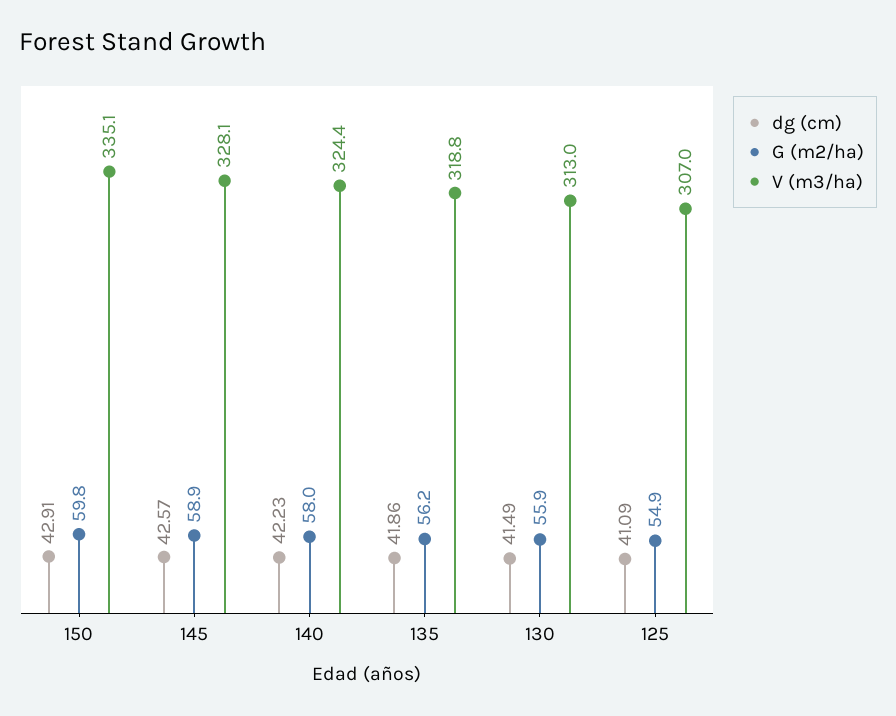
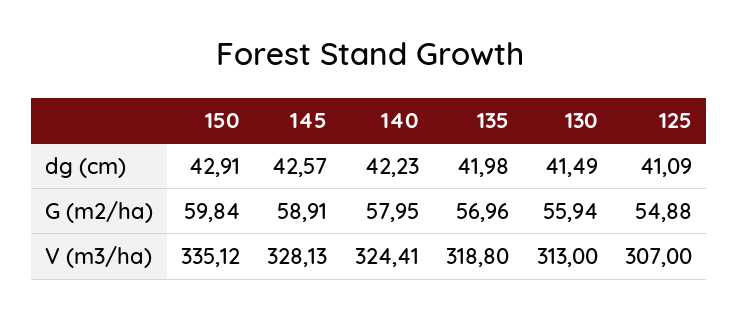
  {
    "dg (cm)": {
      "150": 42.91,
      "145": 42.57,
      "140": 42.23,
-     "135": 41.86,
+     "135": 41.98,
      "130": 41.49,
      "125": 41.09
    },
    "G (m2/ha)": {
      "150": 59.84,
      "145": 58.91,
      "140": 57.95,
-     "135": 56.2,
+     "135": 56.96,
      "130": 55.94,
      "125": 54.88
    },
    "V (m3/ha)": {
      "150": 335.12,
      "145": 328.13,
      "140": 324.41,
      "135": 318.8,
      "130": 313,
      "125": 307
    }
  }

